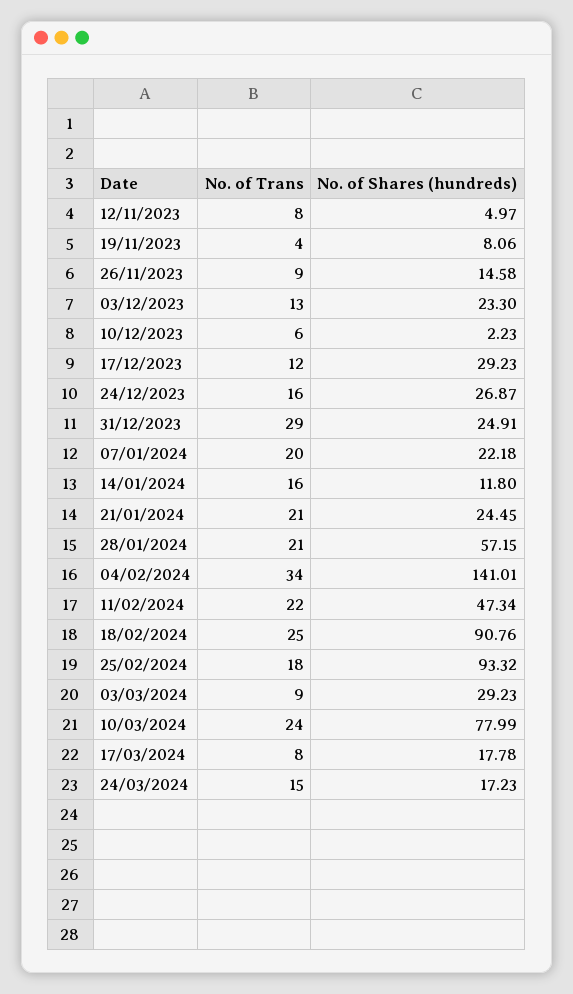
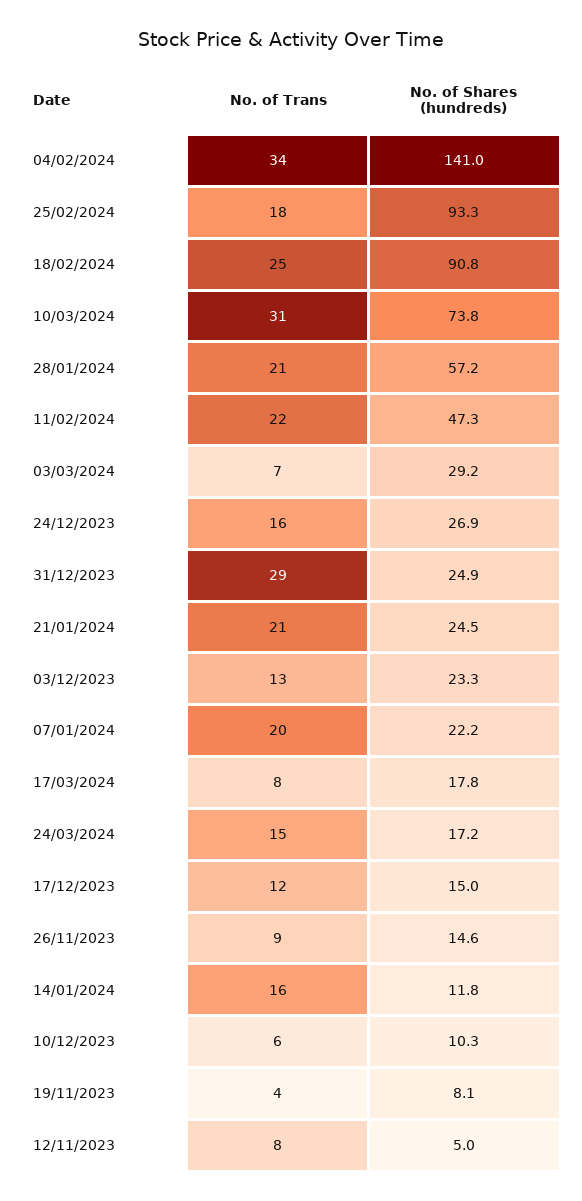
  {
    "No. of Trans": {
      "12/11/2023": 8,
      "19/11/2023": 4,
      "26/11/2023": 9,
      "03/12/2023": 13,
      "10/12/2023": 6,
      "17/12/2023": 12,
      "24/12/2023": 16,
      "31/12/2023": 29,
      "07/01/2024": 20,
      "14/01/2024": 16,
      "21/01/2024": 21,
      "28/01/2024": 21,
      "04/02/2024": 34,
      "11/02/2024": 22,
      "18/02/2024": 25,
      "25/02/2024": 18,
-     "03/03/2024": 9,
+     "03/03/2024": 7,
-     "10/03/2024": 24,
+     "10/03/2024": 31,
      "17/03/2024": 8,
      "24/03/2024": 15
    },
    "No. of Shares (hundreds)": {
      "12/11/2023": 4.97,
      "19/11/2023": 8.06,
      "26/11/2023": 14.58,
      "03/12/2023": 23.3,
-     "10/12/2023": 2.23,
+     "10/12/2023": 10.3,
-     "17/12/2023": 29.23,
+     "17/12/2023": 15,
      "24/12/2023": 26.87,
      "31/12/2023": 24.91,
      "07/01/2024": 22.18,
      "14/01/2024": 11.8,
      "21/01/2024": 24.45,
      "28/01/2024": 57.15,
      "04/02/2024": 141.01,
      "11/02/2024": 47.34,
      "18/02/2024": 90.76,
      "25/02/2024": 93.32,
      "03/03/2024": 29.23,
-     "10/03/2024": 77.99,
+     "10/03/2024": 73.8,
      "17/03/2024": 17.78,
      "24/03/2024": 17.23
    }
  }

